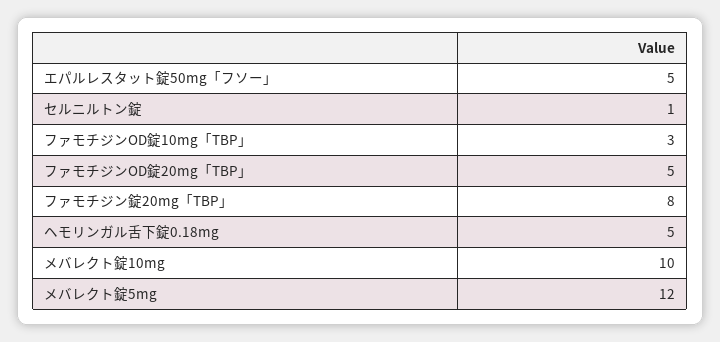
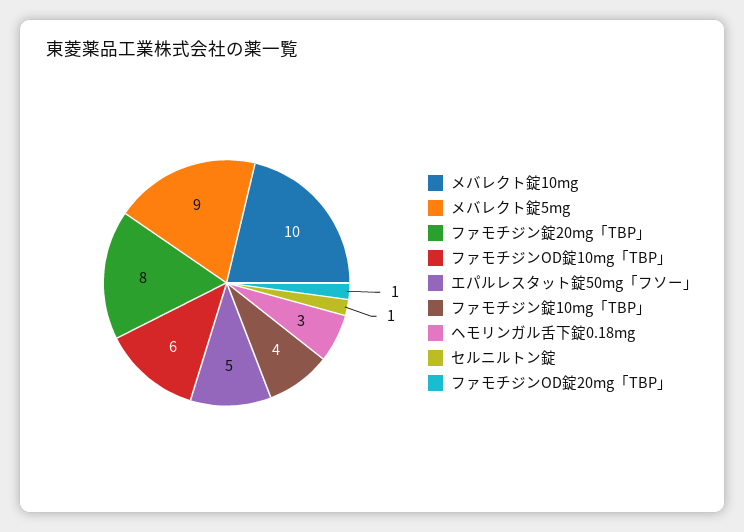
  {
    "エパルレスタット錠50mg「フソー」": 5,
    "セルニルトン錠": 1,
-   "ファモチジンOD錠10mg「TBP」": 3,
+   "ファモチジンOD錠10mg「TBP」": 6,
-   "ファモチジンOD錠20mg「TBP」": 5,
+   "ファモチジンOD錠20mg「TBP」": 1,
    "ファモチジン錠20mg「TBP」": 8,
-   "ヘモリンガル舌下錠0.18mg": 5,
+   "ヘモリンガル舌下錠0.18mg": 3,
    "メバレクト錠10mg": 10,
-   "メバレクト錠5mg": 12
+   "メバレクト錠5mg": 9,
+   "ファモチジン錠10mg「TBP」": 4
  }

